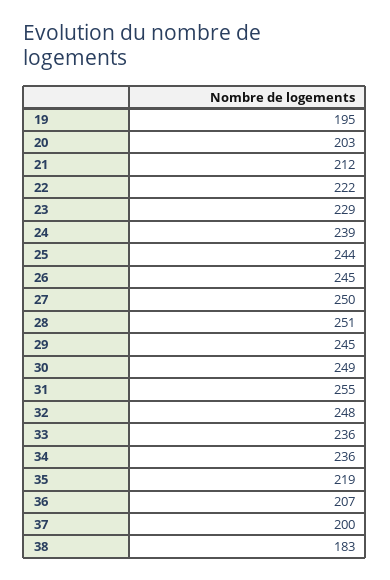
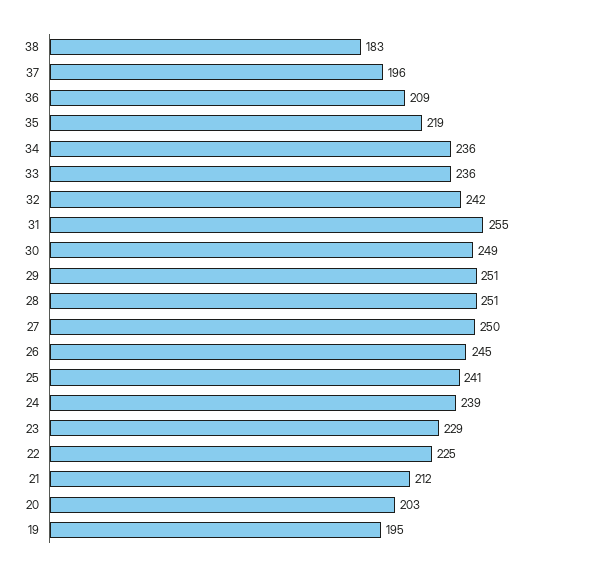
  {
    "19": 195,
    "20": 203,
    "21": 212,
-   "22": 222,
+   "22": 225,
    "23": 229,
    "24": 239,
-   "25": 244,
+   "25": 241,
    "26": 245,
    "27": 250,
    "28": 251,
-   "29": 245,
+   "29": 251,
    "30": 249,
    "31": 255,
-   "32": 248,
+   "32": 242,
    "33": 236,
    "34": 236,
    "35": 219,
-   "36": 207,
+   "36": 209,
-   "37": 200,
+   "37": 196,
    "38": 183
  }

